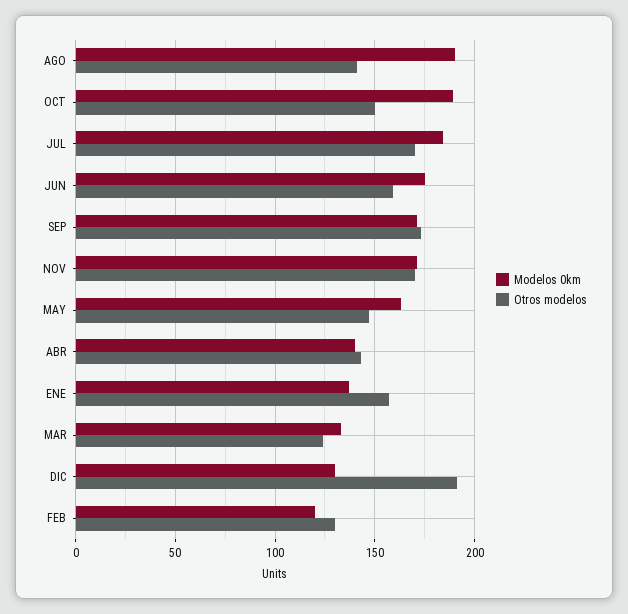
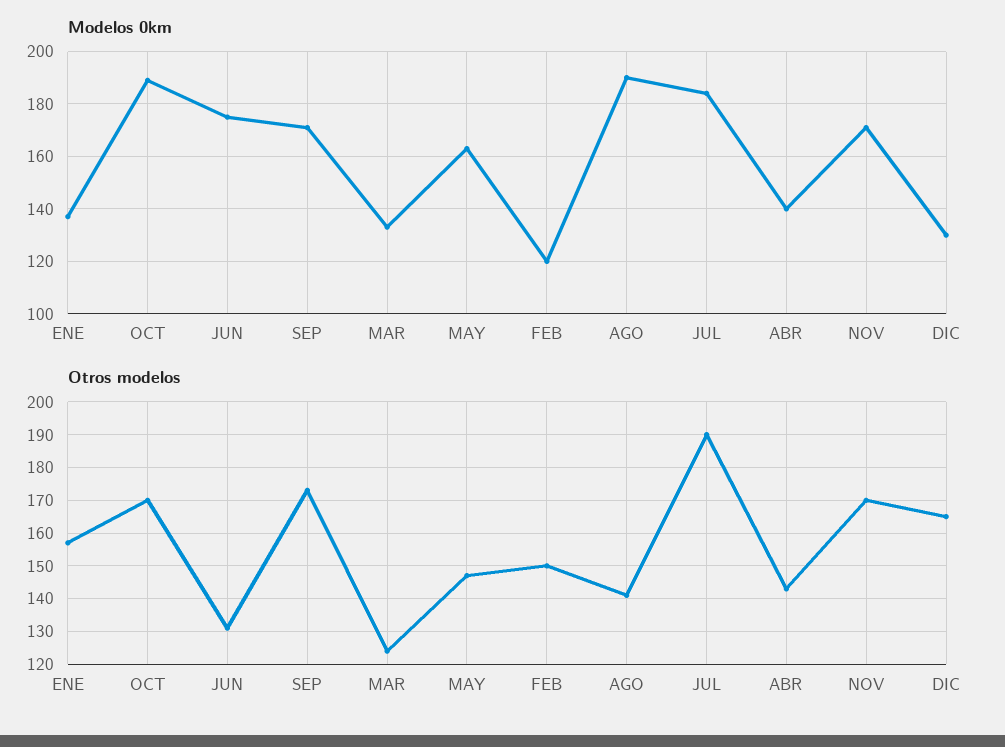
  {
    "Modelos 0km": {
      "AGO": 190,
      "OCT": 190,
      "JUL": 185,
      "JUN": 175,
      "SEP": 170,
      "NOV": 170,
      "MAY": 165,
      "ABR": 140,
      "ENE": 135,
      "MAR": 135,
      "DIC": 130,
      "FEB": 120
    },
    "Otros modelos": {
      "AGO": 140,
-     "OCT": 150,
+     "OCT": 170,
-     "JUL": 170,
+     "JUL": 190,
-     "JUN": 160,
+     "JUN": 130,
      "SEP": 175,
      "NOV": 170,
      "MAY": 145,
      "ABR": 145,
      "ENE": 155,
      "MAR": 125,
-     "DIC": 190,
+     "DIC": 165,
-     "FEB": 130
+     "FEB": 150
    }
  }

